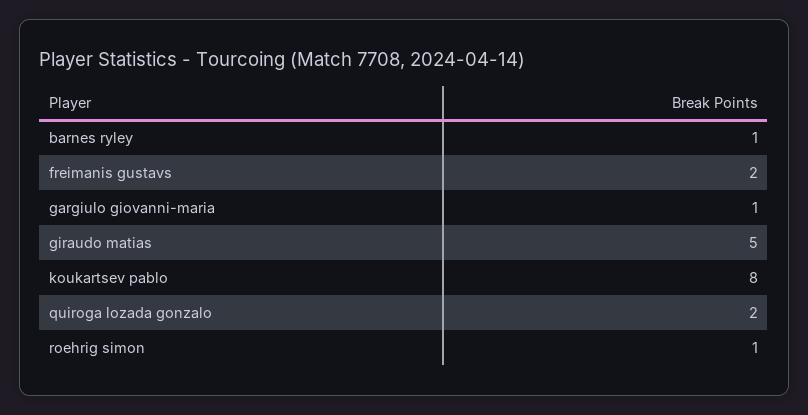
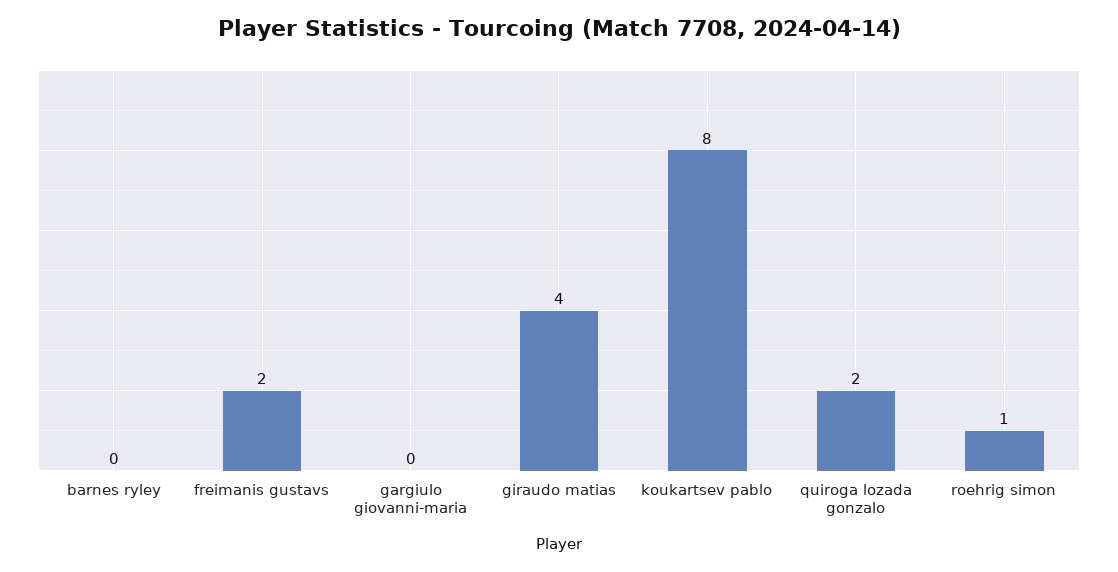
  {
-   "barnes ryley": 1,
+   "barnes ryley": 0,
    "freimanis gustavs": 2,
-   "gargiulo giovanni-maria": 1,
+   "gargiulo giovanni-maria": 0,
-   "giraudo matias": 5,
+   "giraudo matias": 4,
    "koukartsev pablo": 8,
    "quiroga lozada gonzalo": 2,
    "roehrig simon": 1
  }

